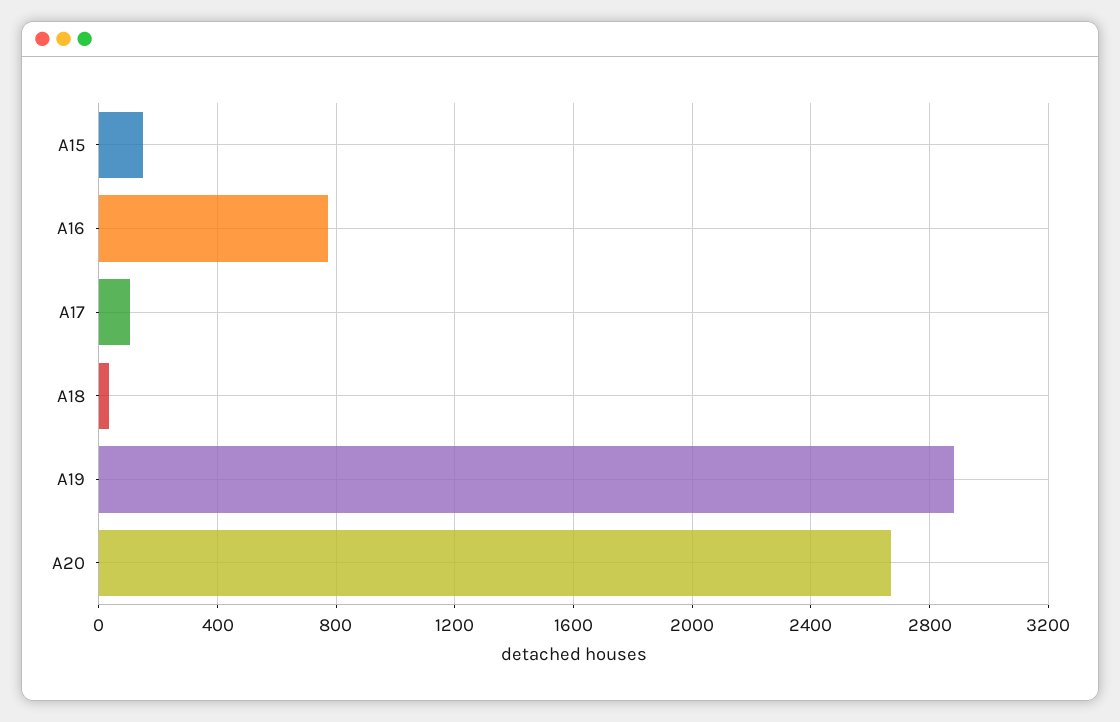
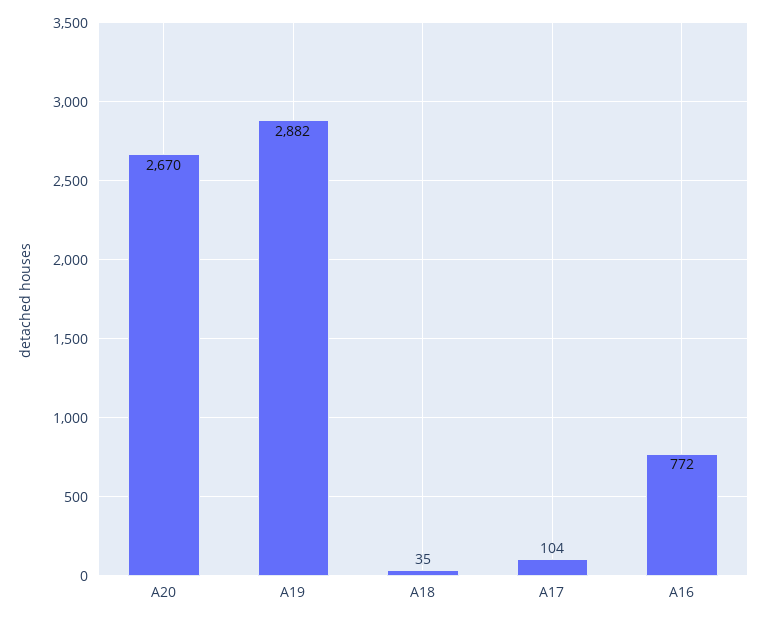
  {
-   "A15": 150,
    "A16": 772,
    "A17": 104,
    "A18": 35,
    "A19": 2882,
    "A20": 2670
  }

